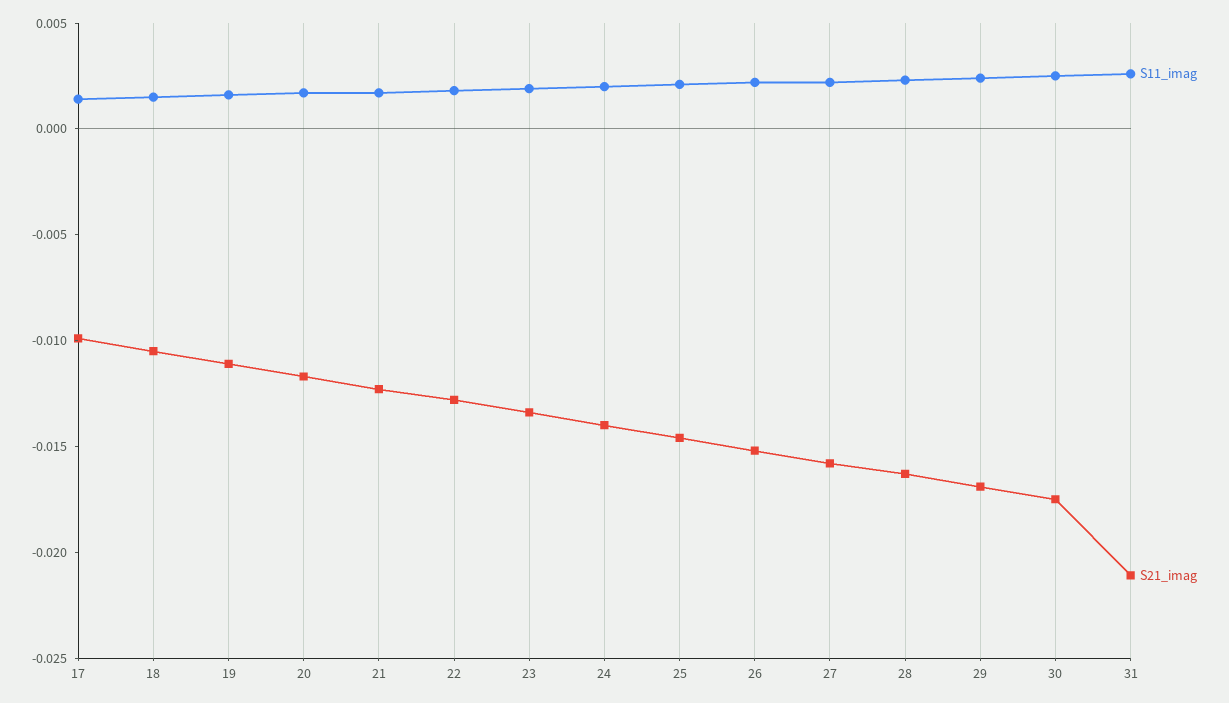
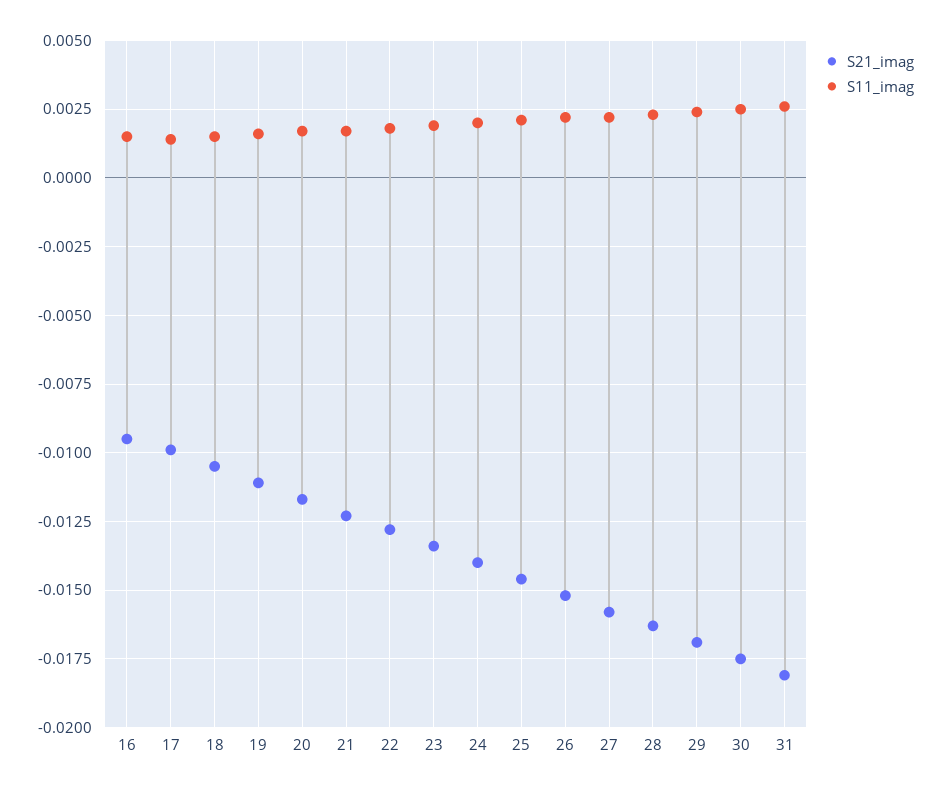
  {
    "S11_imag": {
      "17": 0.0015,
      "18": 0.0015,
      "19": 0.0015,
      "20": 0.0015,
      "21": 0.0015,
      "22": 0.002,
      "23": 0.002,
      "24": 0.002,
      "25": 0.002,
      "26": 0.002,
      "27": 0.002,
      "28": 0.0025,
      "29": 0.0025,
      "30": 0.0025,
-     "31": 0.0025
+     "31": 0.0025,
+     "16": 0.0015
    },
    "S21_imag": {
      "17": -0.01,
      "18": -0.0105,
      "19": -0.011,
      "20": -0.0115,
      "21": -0.0125,
      "22": -0.013,
      "23": -0.0135,
      "24": -0.014,
      "25": -0.0145,
      "26": -0.015,
      "27": -0.016,
      "28": -0.0165,
      "29": -0.017,
      "30": -0.0175,
-     "31": -0.021
+     "31": -0.018,
+     "16": -0.0095
    }
  }

